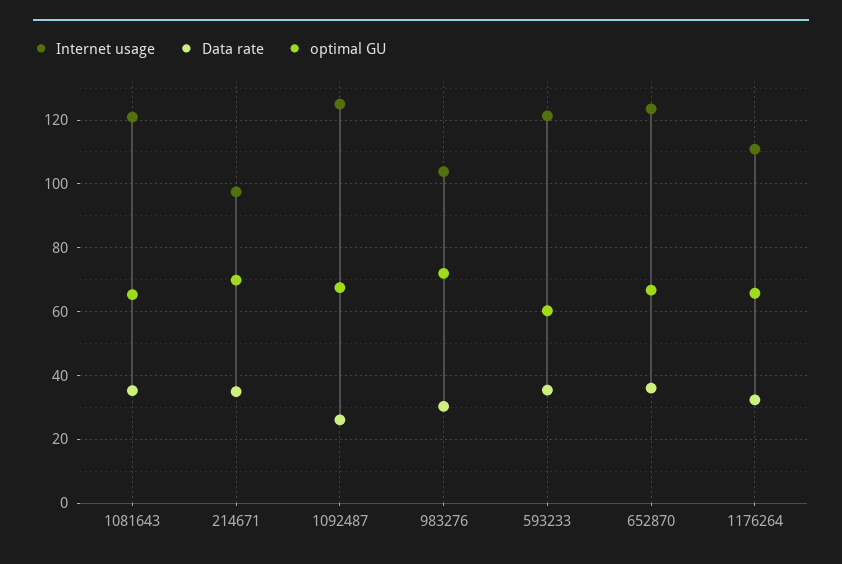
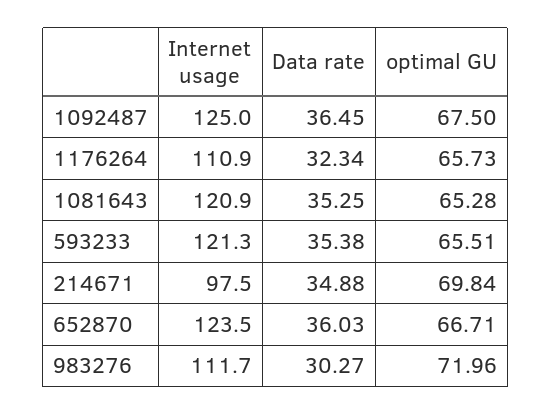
  {
    "Internet usage": {
      "1081643": 120.9,
      "214671": 97.5,
      "1092487": 125,
-     "983276": 104,
+     "983276": 111.7,
      "593233": 121.3,
      "652870": 123.5,
      "1176264": 110.9
    },
    "Data rate": {
      "1081643": 35.25,
      "214671": 34.88,
-     "1092487": 26,
+     "1092487": 36.45,
      "983276": 30.27,
      "593233": 35.38,
      "652870": 36.03,
      "1176264": 32.34
    },
    "optimal GU": {
      "1081643": 65.28,
      "214671": 69.84,
      "1092487": 67.5,
      "983276": 71.96,
-     "593233": 60,
+     "593233": 65.51,
      "652870": 66.71,
      "1176264": 65.73
    }
  }

